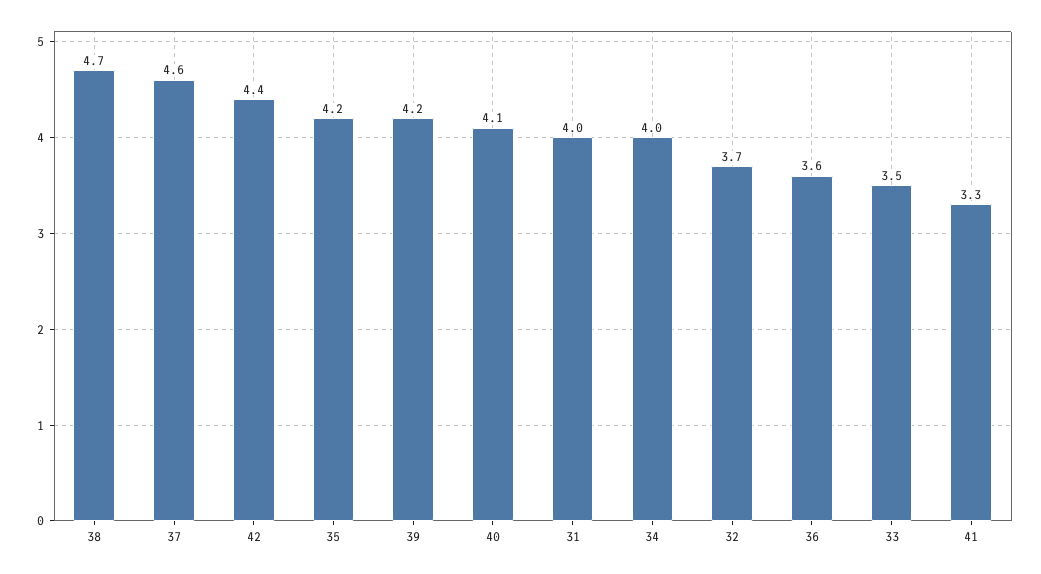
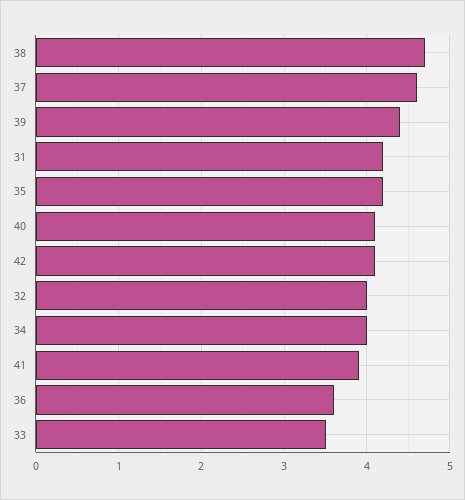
  {
    "38": 4.7,
    "37": 4.6,
-   "42": 4.4,
+   "42": 4.1,
    "35": 4.2,
-   "39": 4.2,
+   "39": 4.4,
    "40": 4.1,
-   "31": 4,
+   "31": 4.2,
    "34": 4,
-   "32": 3.7,
+   "32": 4,
    "36": 3.6,
    "33": 3.5,
-   "41": 3.3
+   "41": 3.9
  }

